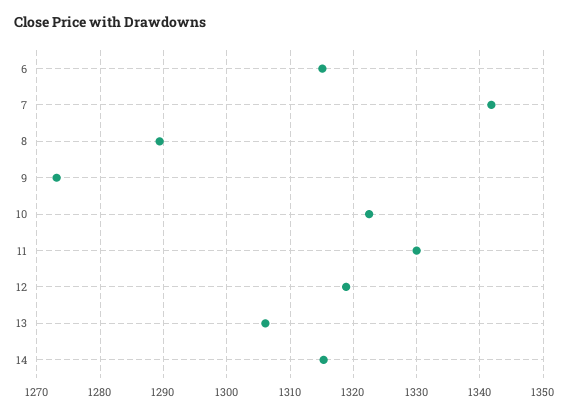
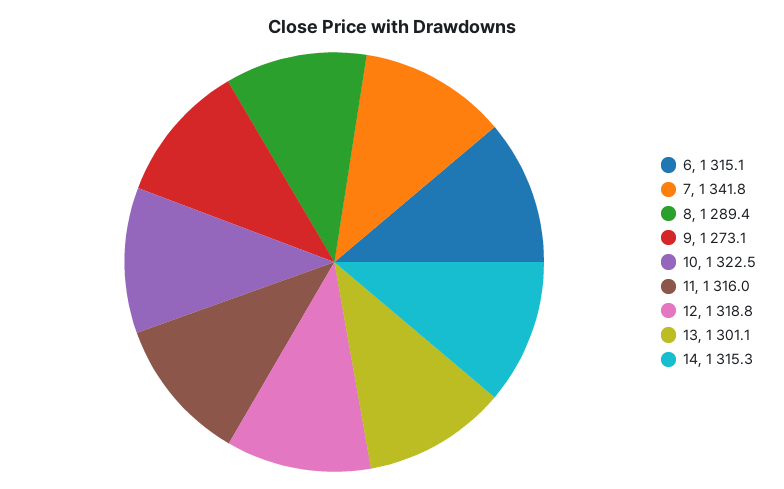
  {
    "6": 1315.1,
    "7": 1341.8,
    "8": 1289.4,
    "9": 1273.1,
    "10": 1322.5,
-   "11": 1330,
+   "11": 1316,
    "12": 1318.8,
-   "13": 1306,
+   "13": 1301.1,
    "14": 1315.3
  }

